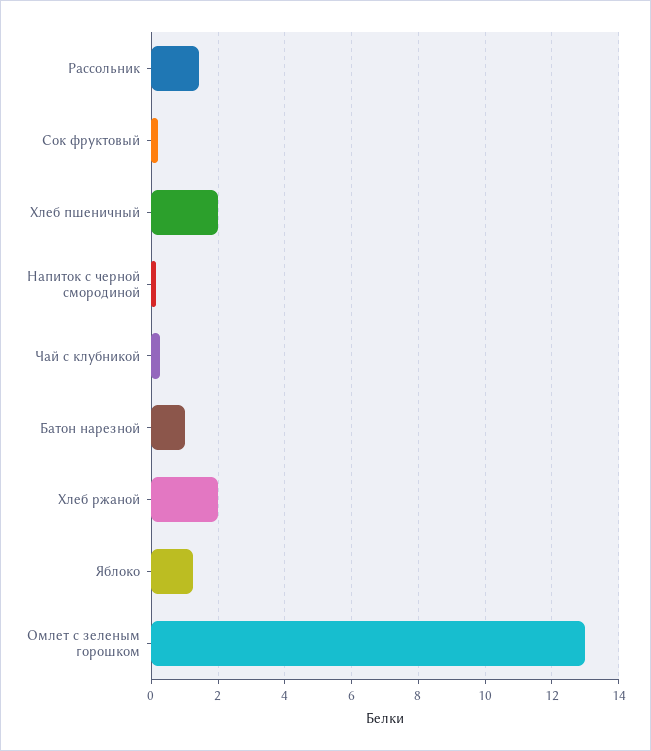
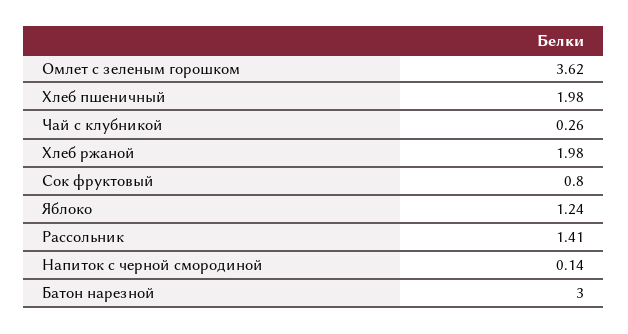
  {
    "Рассольник": 1.41,
-   "Сок фруктовый": 0.2,
+   "Сок фруктовый": 0.8,
    "Хлеб пшеничный": 1.98,
    "Напиток с черной смородиной": 0.14,
    "Чай с клубникой": 0.26,
-   "Батон нарезной": 1,
+   "Батон нарезной": 3,
    "Хлеб ржаной": 1.98,
    "Яблоко": 1.24,
-   "Омлет с зеленым горошком": 13
+   "Омлет с зеленым горошком": 3.62
  }

